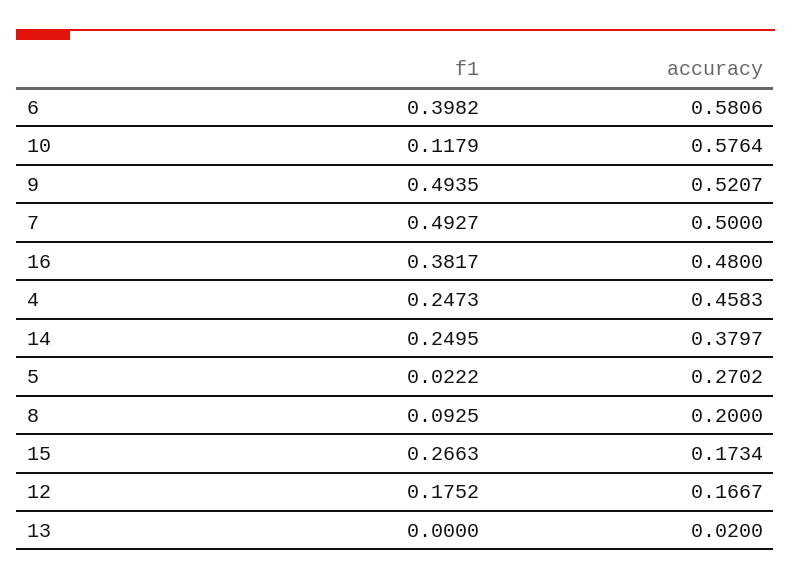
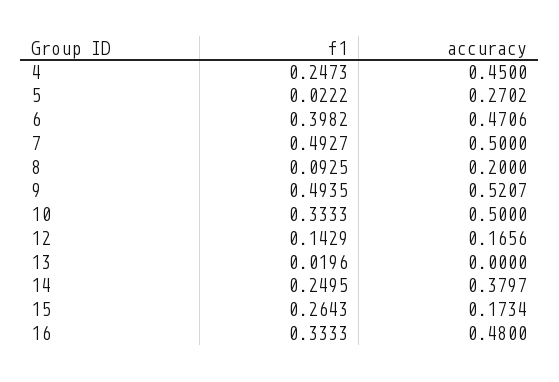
  {
    "f1": {
      "6": 0.3982,
-     "10": 0.1179,
+     "10": 0.3333,
      "9": 0.4935,
      "7": 0.4927,
-     "16": 0.3817,
+     "16": 0.3333,
      "4": 0.2473,
      "14": 0.2495,
      "5": 0.0222,
      "8": 0.0925,
-     "15": 0.2663,
+     "15": 0.2643,
-     "12": 0.1752,
+     "12": 0.1429,
-     "13": 0
+     "13": 0.0196
    },
    "accuracy": {
-     "6": 0.5806,
+     "6": 0.4706,
-     "10": 0.5764,
+     "10": 0.5,
      "9": 0.5207,
      "7": 0.5,
      "16": 0.48,
-     "4": 0.4583,
+     "4": 0.45,
      "14": 0.3797,
      "5": 0.2702,
      "8": 0.2,
      "15": 0.1734,
-     "12": 0.1667,
+     "12": 0.1656,
-     "13": 0.02
+     "13": 0
    }
  }

